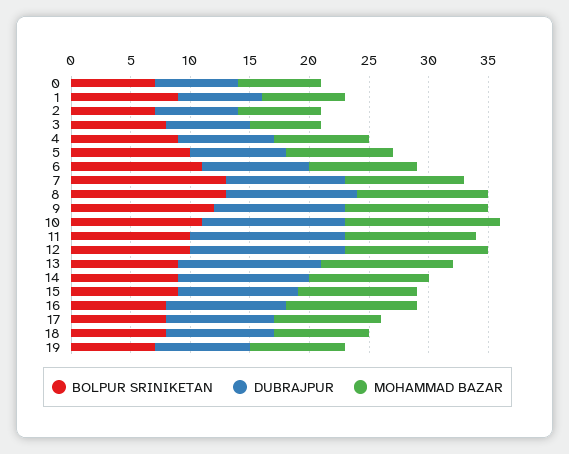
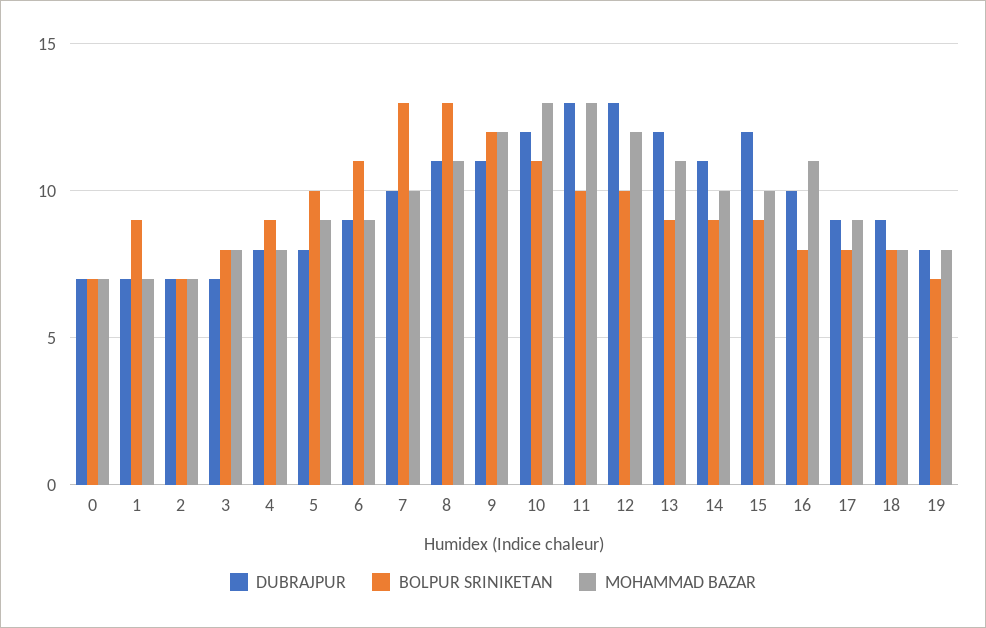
  {
    "BOLPUR SRINIKETAN": {
      "0": 7,
      "1": 9,
      "2": 7,
      "3": 8,
      "4": 9,
      "5": 10,
      "6": 11,
      "7": 13,
      "8": 13,
      "9": 12,
      "10": 11,
      "11": 10,
      "12": 10,
      "13": 9,
      "14": 9,
      "15": 9,
      "16": 8,
      "17": 8,
      "18": 8,
      "19": 7
    },
    "DUBRAJPUR": {
      "0": 7,
      "1": 7,
      "2": 7,
      "3": 7,
      "4": 8,
      "5": 8,
      "6": 9,
      "7": 10,
      "8": 11,
      "9": 11,
      "10": 12,
      "11": 13,
      "12": 13,
      "13": 12,
      "14": 11,
-     "15": 10,
+     "15": 12,
      "16": 10,
      "17": 9,
      "18": 9,
      "19": 8
    },
    "MOHAMMAD BAZAR": {
      "0": 7,
      "1": 7,
      "2": 7,
-     "3": 6,
+     "3": 8,
      "4": 8,
      "5": 9,
      "6": 9,
      "7": 10,
      "8": 11,
      "9": 12,
      "10": 13,
-     "11": 11,
+     "11": 13,
      "12": 12,
      "13": 11,
      "14": 10,
      "15": 10,
      "16": 11,
      "17": 9,
      "18": 8,
      "19": 8
    }
  }

